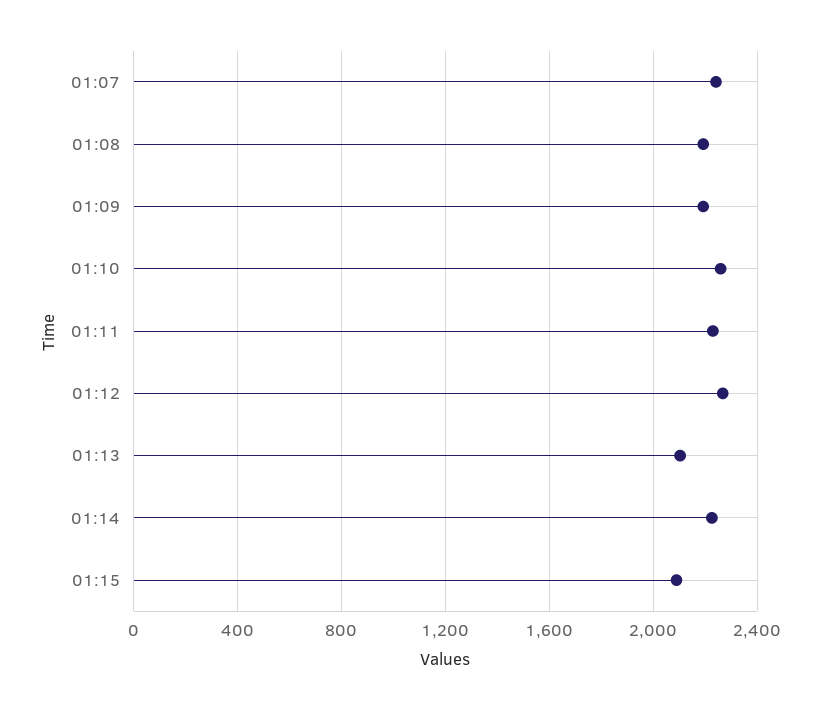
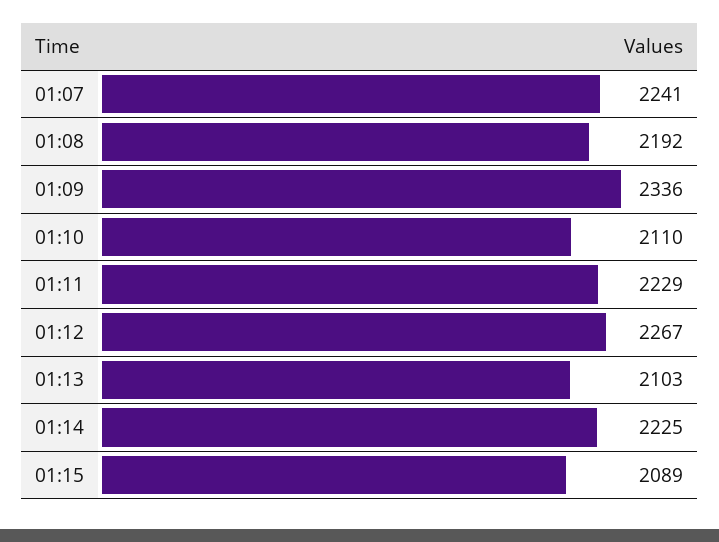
  {
    "01:07": 2241,
    "01:08": 2192,
-   "01:09": 2200,
+   "01:09": 2336,
-   "01:10": 2250,
+   "01:10": 2110,
    "01:11": 2229,
    "01:12": 2267,
    "01:13": 2103,
    "01:14": 2225,
    "01:15": 2089
  }

